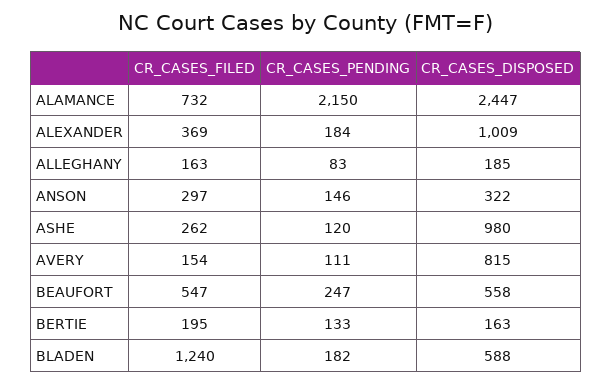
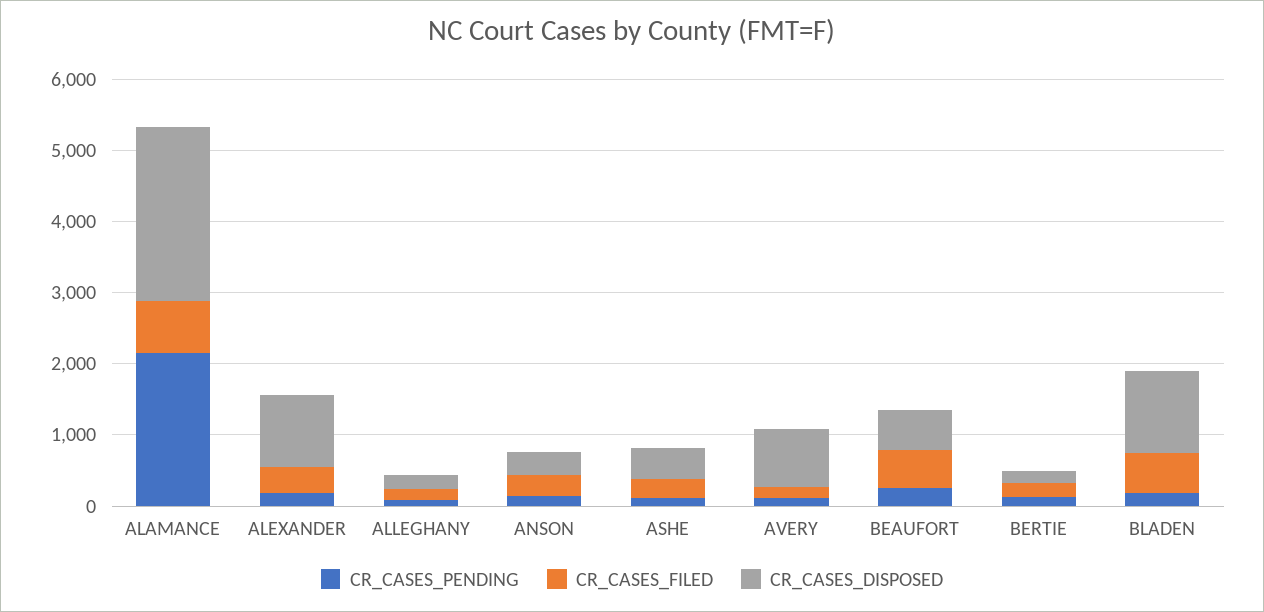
  {
    "CR_CASES_FILED": {
      "ALAMANCE": 732,
      "ALEXANDER": 369,
      "ALLEGHANY": 163,
      "ANSON": 297,
      "ASHE": 262,
      "AVERY": 154,
      "BEAUFORT": 547,
      "BERTIE": 195,
-     "BLADEN": 1240
+     "BLADEN": 600
    },
    "CR_CASES_PENDING": {
      "ALAMANCE": 2150,
      "ALEXANDER": 184,
      "ALLEGHANY": 83,
      "ANSON": 146,
      "ASHE": 120,
      "AVERY": 111,
      "BEAUFORT": 247,
      "BERTIE": 133,
      "BLADEN": 182
    },
    "CR_CASES_DISPOSED": {
      "ALAMANCE": 2447,
      "ALEXANDER": 1009,
      "ALLEGHANY": 185,
      "ANSON": 322,
-     "ASHE": 980,
+     "ASHE": 400,
      "AVERY": 815,
      "BEAUFORT": 558,
      "BERTIE": 163,
-     "BLADEN": 588
+     "BLADEN": 1200
    }
  }

